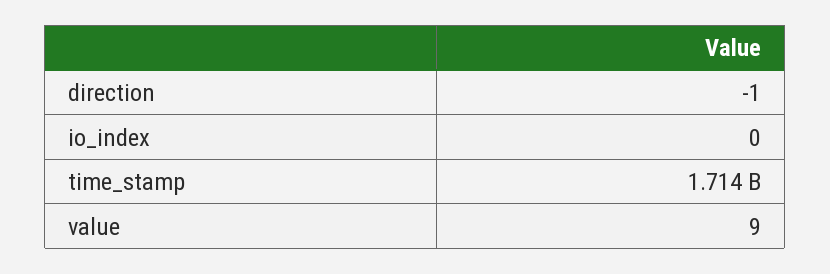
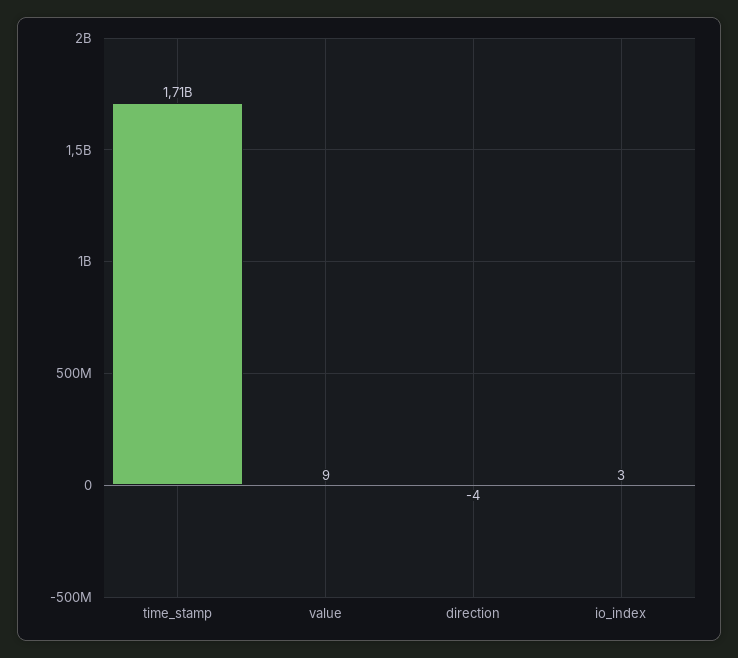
  {
-   "direction": -1,
+   "direction": -4,
-   "io_index": 0,
+   "io_index": 3,
    "time_stamp": 1714000000,
    "value": 9
  }

